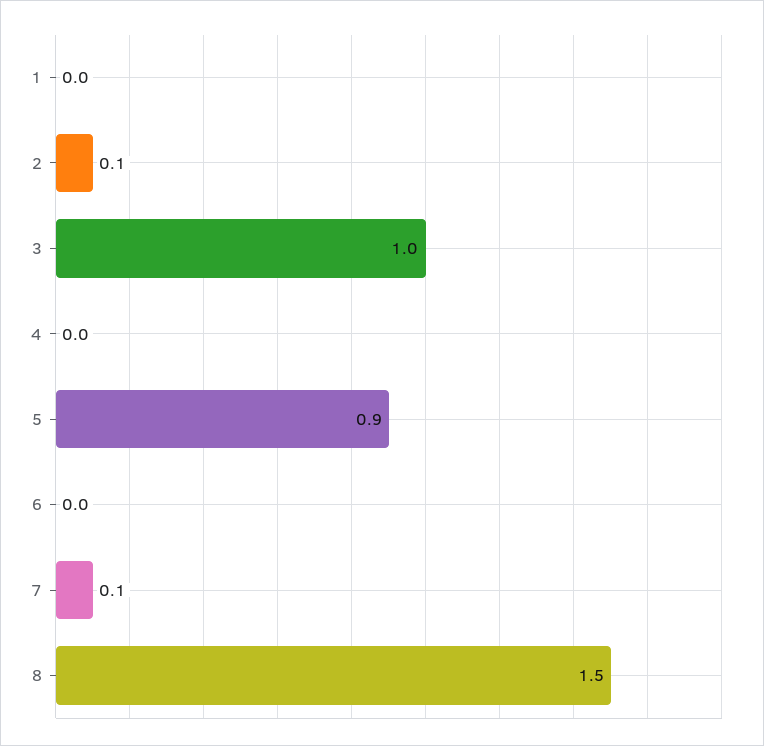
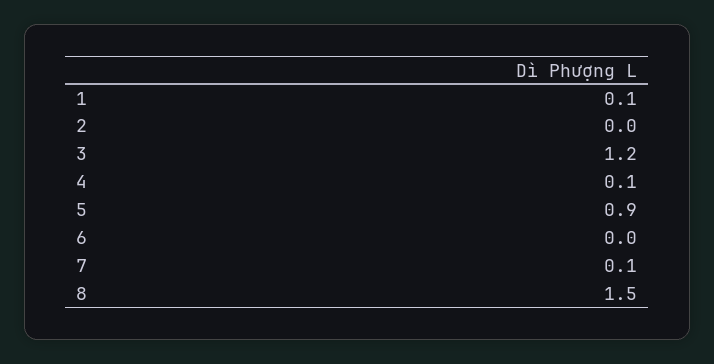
  {
-   "1": 0,
+   "1": 0.1,
-   "2": 0.1,
+   "2": 0,
-   "3": 1,
+   "3": 1.2,
-   "4": 0,
+   "4": 0.1,
    "5": 0.9,
    "6": 0,
    "7": 0.1,
    "8": 1.5
  }

